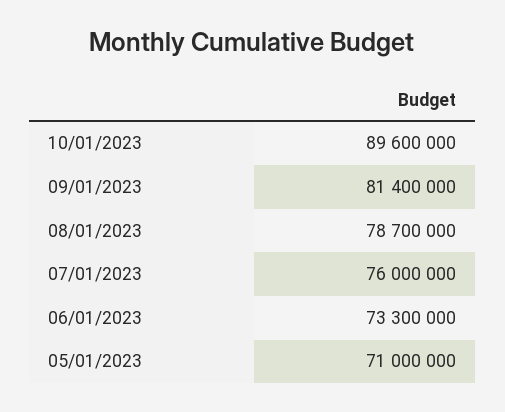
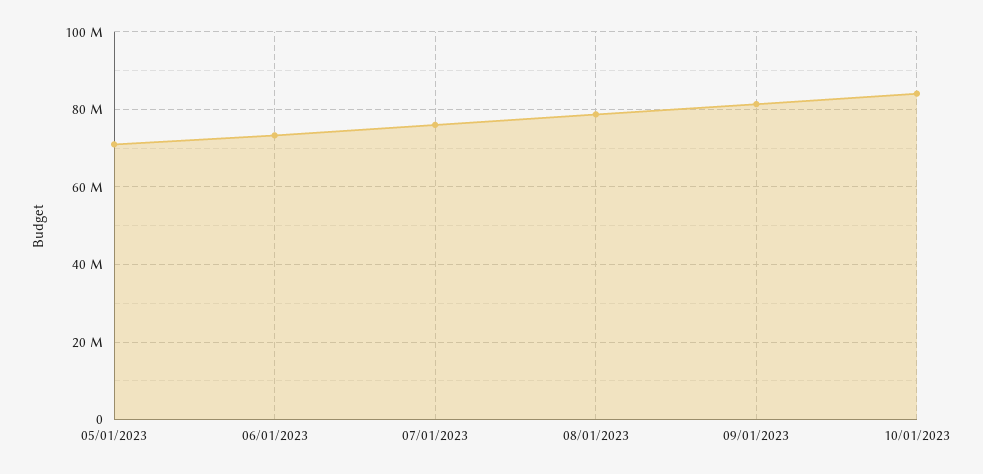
  {
-   "10/01/2023": 89600000,
+   "10/01/2023": 84000000,
    "09/01/2023": 81400000,
    "08/01/2023": 78700000,
    "07/01/2023": 76000000,
    "06/01/2023": 73300000,
    "05/01/2023": 71000000
  }

